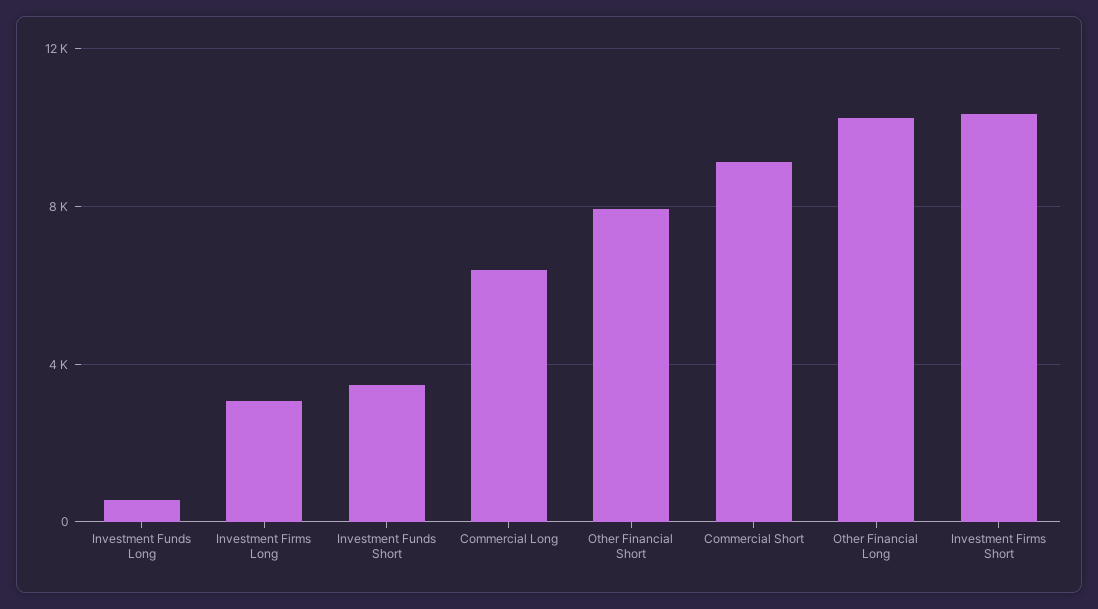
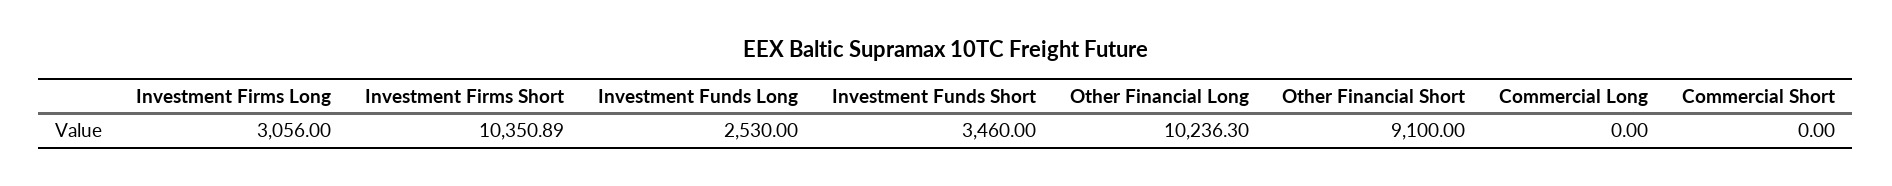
  {
-   "Investment Funds Long": 500,
+   "Investment Funds Long": 2530,
    "Investment Firms Long": 3056,
    "Investment Funds Short": 3460,
-   "Commercial Long": 6500,
+   "Commercial Long": 0,
-   "Other Financial Short": 8000,
+   "Other Financial Short": 9100,
-   "Commercial Short": 9000,
+   "Commercial Short": 0,
    "Other Financial Long": 10236.3,
    "Investment Firms Short": 10350.89
  }

